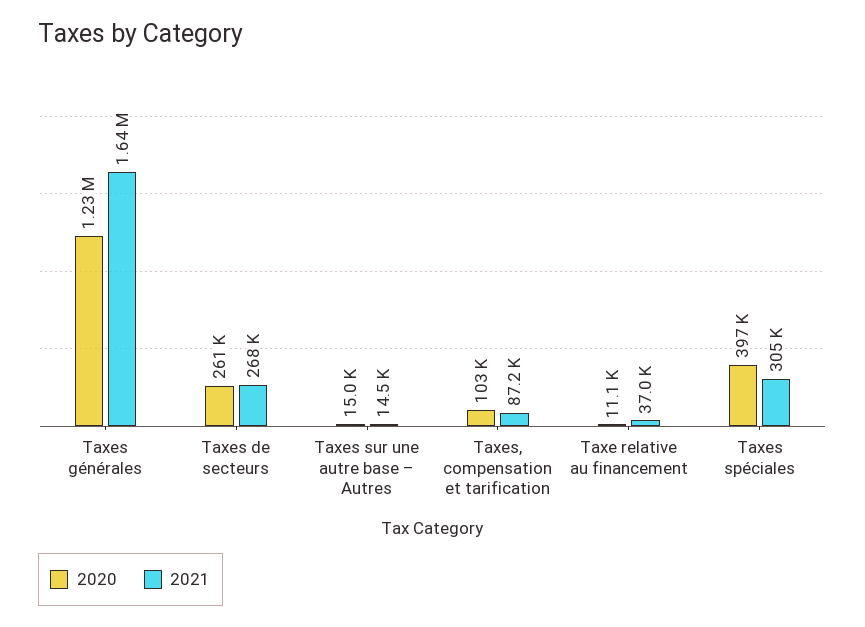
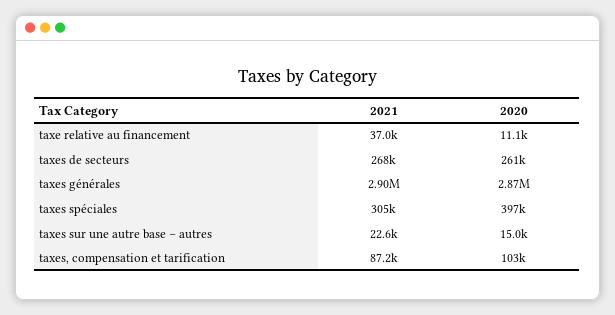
  {
    "2020": {
-     "Taxes générales": 1230000,
+     "Taxes générales": 2870000,
      "Taxes de secteurs": 261000,
      "Taxes sur une autre base – Autres": 15000,
      "Taxes, compensation et tarification": 103000,
      "Taxe relative au financement": 11100,
      "Taxes spéciales": 397000
    },
    "2021": {
-     "Taxes générales": 1640000,
+     "Taxes générales": 2900000,
      "Taxes de secteurs": 268000,
-     "Taxes sur une autre base – Autres": 14500,
+     "Taxes sur une autre base – Autres": 22600,
      "Taxes, compensation et tarification": 87200,
      "Taxe relative au financement": 37000,
      "Taxes spéciales": 305000
    }
  }

